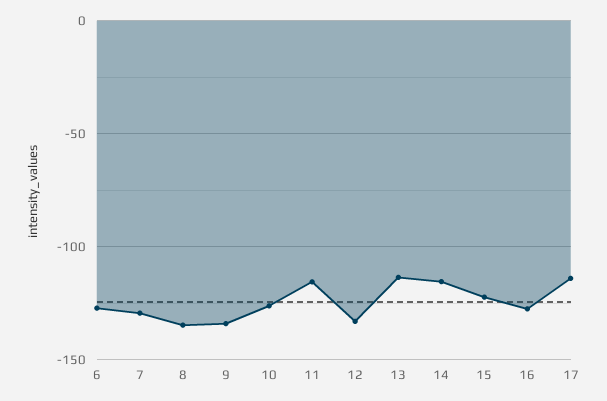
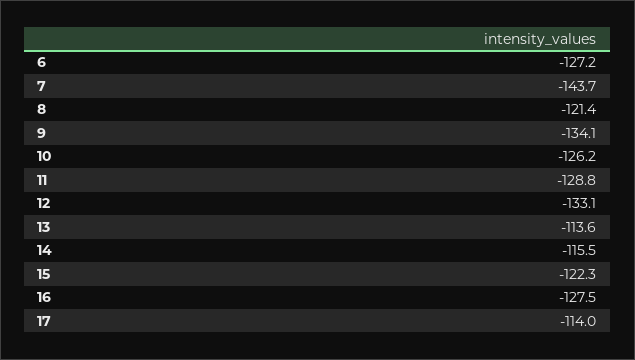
  {
    "6": -127.2,
-   "7": -130,
+   "7": -143.7,
-   "8": -135,
+   "8": -121.4,
    "9": -134.1,
    "10": -126.2,
-   "11": -115,
+   "11": -128.8,
    "12": -133.1,
    "13": -113.6,
    "14": -115.5,
    "15": -122.3,
    "16": -127.5,
    "17": -114
  }

